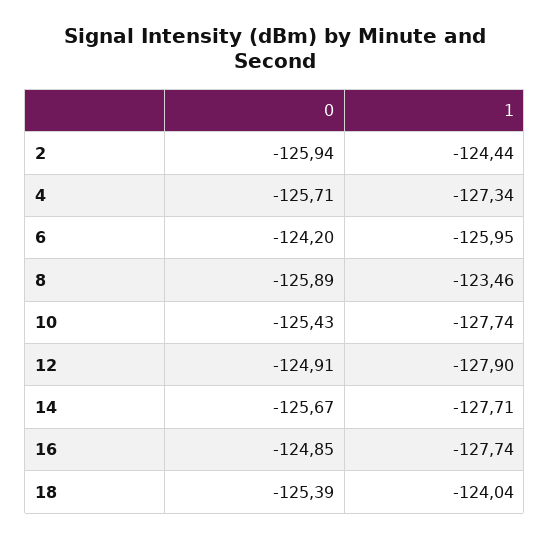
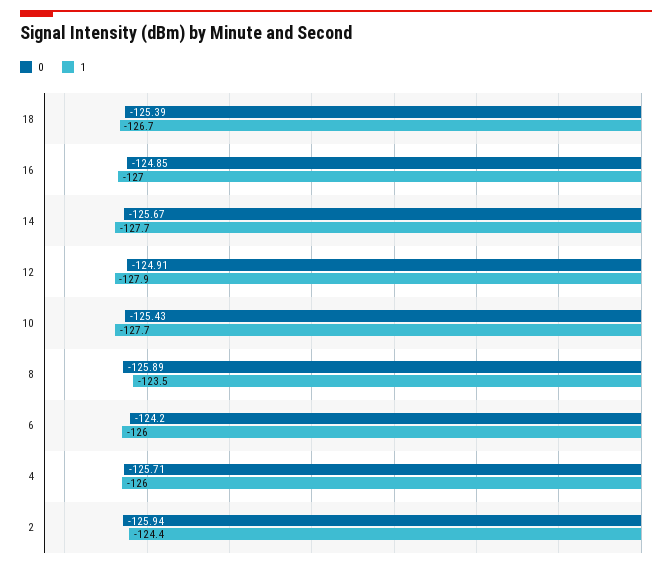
  {
    "0": {
      "2": -125.94,
      "4": -125.71,
      "6": -124.2,
      "8": -125.89,
      "10": -125.43,
      "12": -124.91,
      "14": -125.67,
      "16": -124.85,
      "18": -125.39
    },
    "1": {
      "2": -124.44,
-     "4": -127.34,
+     "4": -126,
      "6": -125.95,
      "8": -123.46,
      "10": -127.74,
      "12": -127.9,
      "14": -127.71,
-     "16": -127.74,
+     "16": -127,
-     "18": -124.04
+     "18": -126.7
    }
  }

